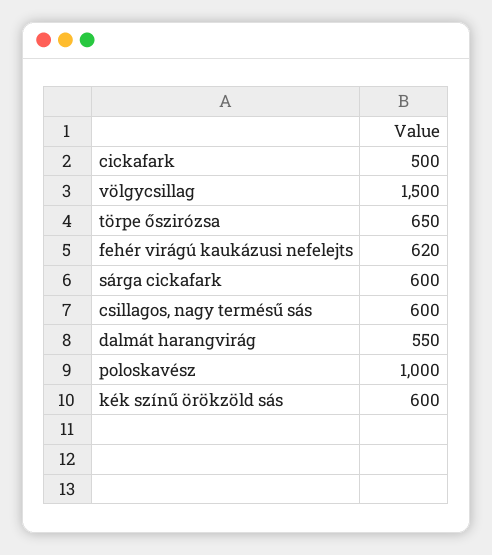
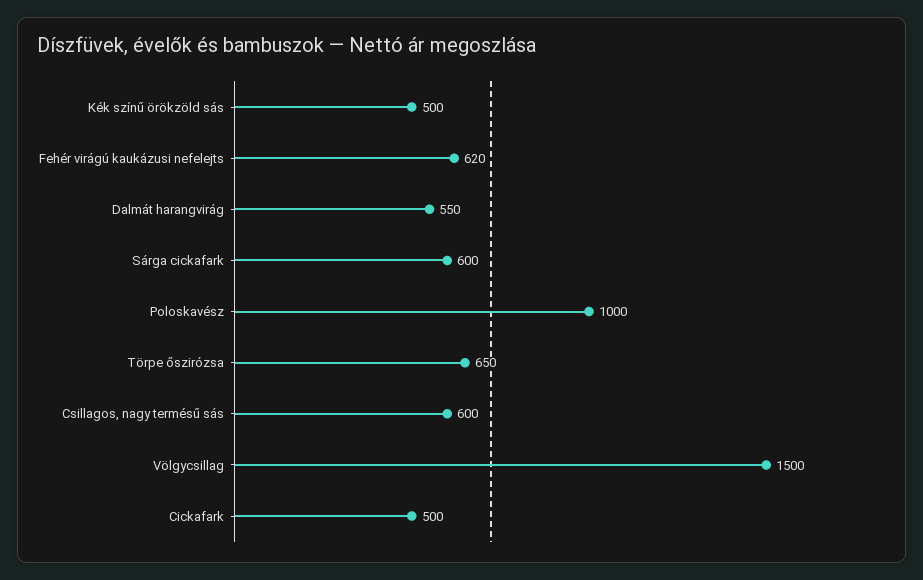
  {
    "cickafark": 500,
    "völgycsillag": 1500,
    "törpe őszirózsa": 650,
    "fehér virágú kaukázusi nefelejts": 620,
    "sárga cickafark": 600,
    "csillagos, nagy termésű sás": 600,
    "dalmát harangvirág": 550,
    "poloskavész": 1000,
-   "kék színű örökzöld sás": 600
+   "kék színű örökzöld sás": 500
  }

